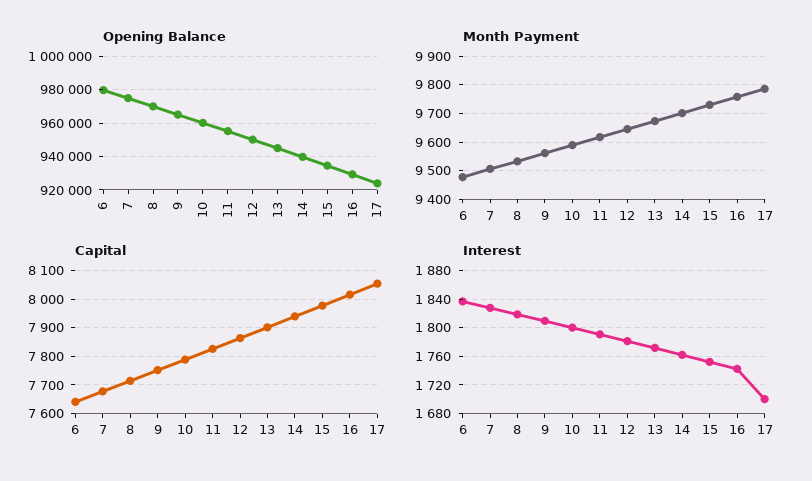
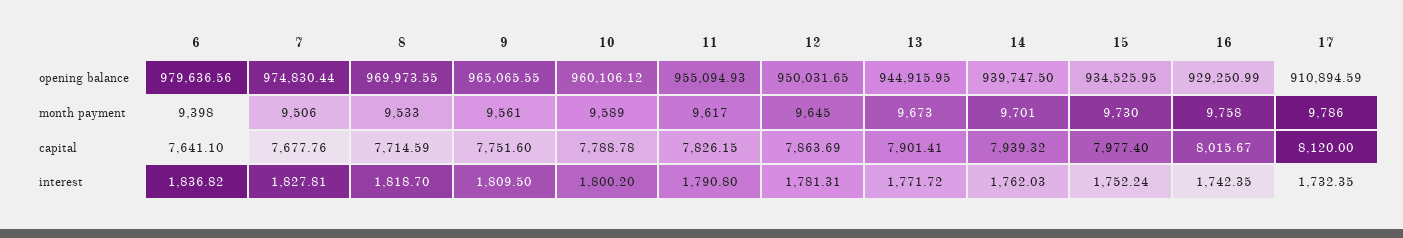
  {
    "Opening Balance": {
      "6": 979636.56,
      "7": 974830.44,
      "8": 969973.55,
      "9": 965065.55,
      "10": 960106.12,
      "11": 955094.93,
      "12": 950031.65,
      "13": 944915.95,
      "14": 939747.5,
      "15": 934525.95,
      "16": 929250.99,
-     "17": 925000
+     "17": 910894.59
    },
    "Month Payment": {
-     "6": 9475,
+     "6": 9398,
      "7": 9506,
      "8": 9533,
      "9": 9561,
      "10": 9589,
      "11": 9617,
      "12": 9645,
      "13": 9673,
      "14": 9701,
      "15": 9730,
      "16": 9758,
      "17": 9786
    },
    "Capital": {
      "6": 7641.1,
      "7": 7677.76,
      "8": 7714.59,
      "9": 7751.6,
      "10": 7788.78,
      "11": 7826.15,
      "12": 7863.69,
      "13": 7901.41,
      "14": 7939.32,
      "15": 7977.4,
      "16": 8015.67,
-     "17": 8050
+     "17": 8120
    },
    "Interest": {
      "6": 1836.82,
      "7": 1827.81,
      "8": 1818.7,
      "9": 1809.5,
      "10": 1800.2,
      "11": 1790.8,
      "12": 1781.31,
      "13": 1771.72,
      "14": 1762.03,
      "15": 1752.24,
      "16": 1742.35,
-     "17": 1700
+     "17": 1732.35
    }
  }

